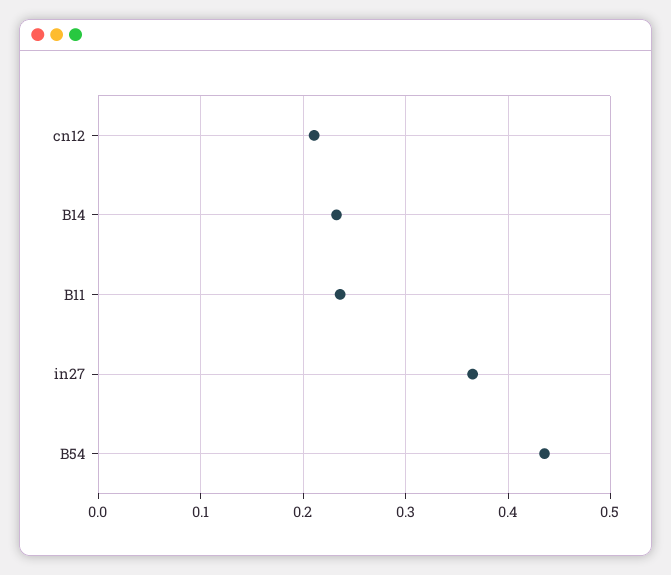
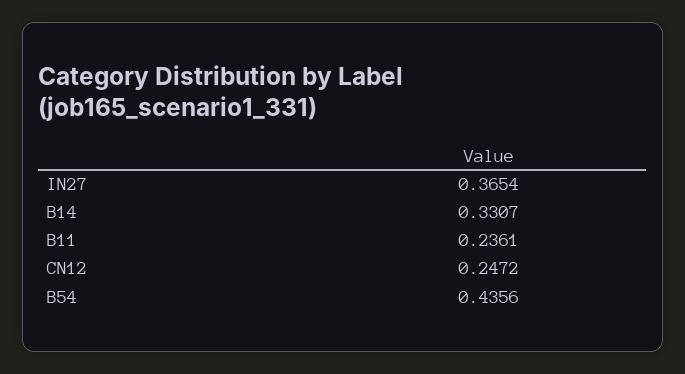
  {
-   "cn12": 0.21,
+   "cn12": 0.2472,
-   "B14": 0.23,
+   "B14": 0.3307,
    "B11": 0.2361,
    "in27": 0.3654,
    "B54": 0.4356
  }

